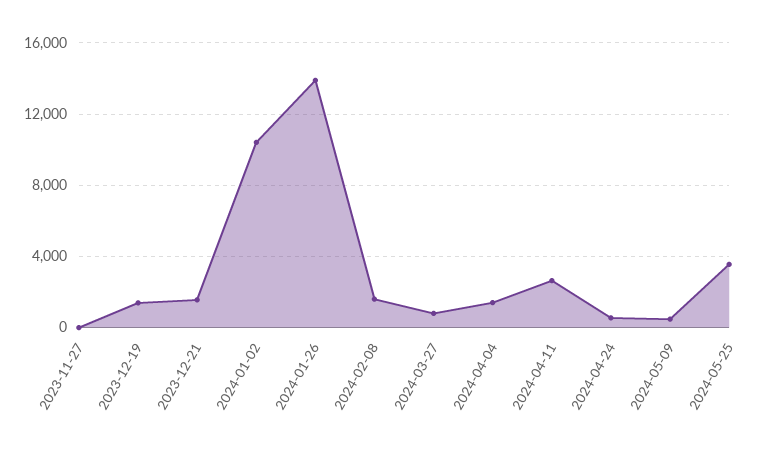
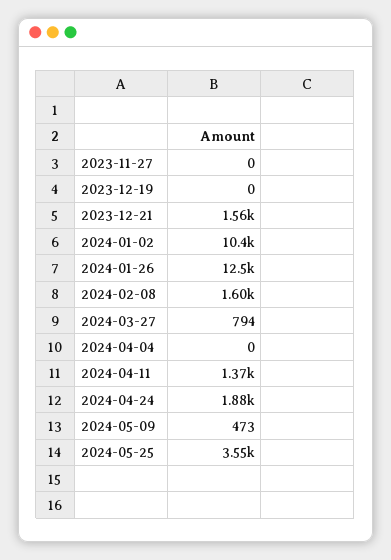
  {
    "2023-11-27": 0,
-   "2023-12-19": 1500,
+   "2023-12-19": 0,
    "2023-12-21": 1560,
    "2024-01-02": 10400,
-   "2024-01-26": 14000,
+   "2024-01-26": 12500,
    "2024-02-08": 1600,
    "2024-03-27": 794,
-   "2024-04-04": 1500,
+   "2024-04-04": 0,
-   "2024-04-11": 2500,
+   "2024-04-11": 1370,
-   "2024-04-24": 500,
+   "2024-04-24": 1880,
    "2024-05-09": 473,
    "2024-05-25": 3550
  }

